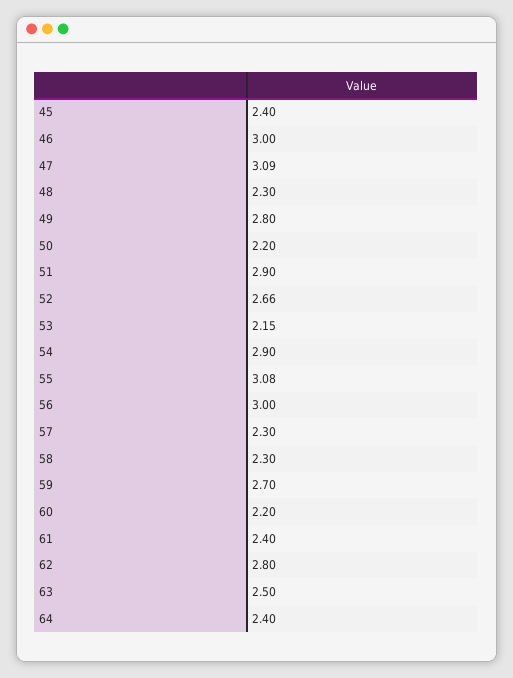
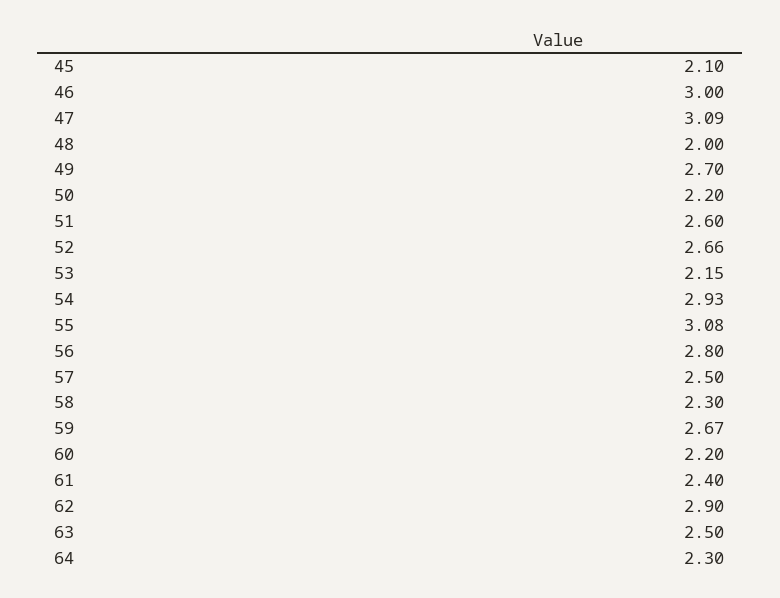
  {
-   "45": 2.4,
+   "45": 2.1,
    "46": 3,
    "47": 3.09,
-   "48": 2.3,
+   "48": 2,
-   "49": 2.8,
+   "49": 2.7,
    "50": 2.2,
-   "51": 2.9,
+   "51": 2.6,
    "52": 2.66,
    "53": 2.15,
-   "54": 2.9,
+   "54": 2.93,
    "55": 3.08,
-   "56": 3,
+   "56": 2.8,
-   "57": 2.3,
+   "57": 2.5,
    "58": 2.3,
-   "59": 2.7,
+   "59": 2.67,
    "60": 2.2,
    "61": 2.4,
-   "62": 2.8,
+   "62": 2.9,
    "63": 2.5,
-   "64": 2.4
+   "64": 2.3
  }

